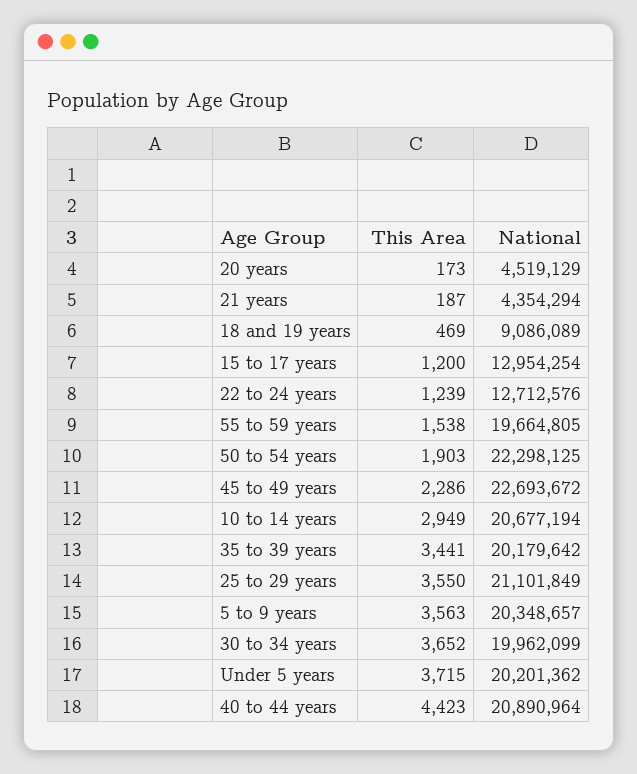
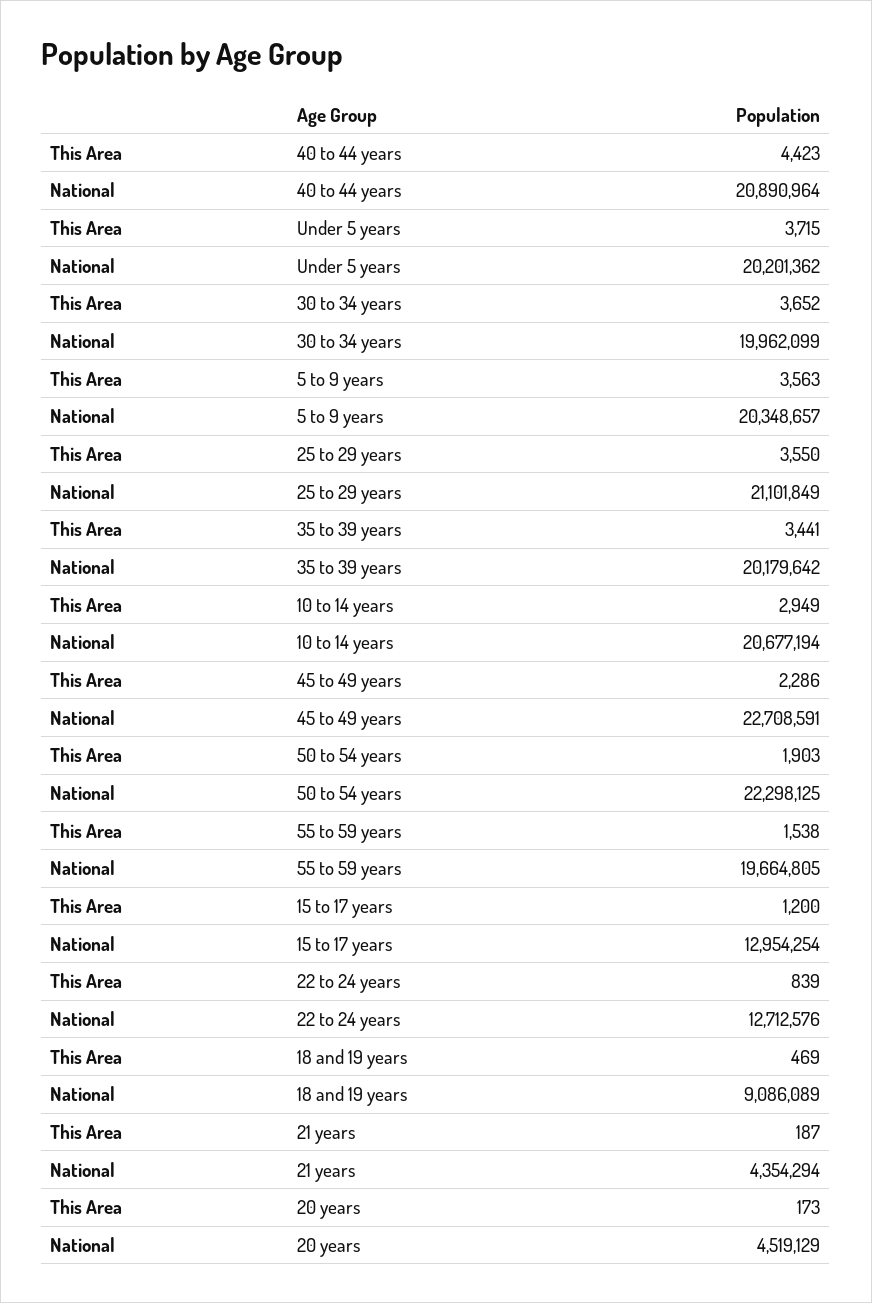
  {
    "This Area": {
      "20 years": 173,
      "21 years": 187,
      "18 and 19 years": 469,
      "15 to 17 years": 1200,
-     "22 to 24 years": 1239,
+     "22 to 24 years": 839,
      "55 to 59 years": 1538,
      "50 to 54 years": 1903,
      "45 to 49 years": 2286,
      "10 to 14 years": 2949,
      "35 to 39 years": 3441,
      "25 to 29 years": 3550,
      "5 to 9 years": 3563,
      "30 to 34 years": 3652,
      "Under 5 years": 3715,
      "40 to 44 years": 4423
    },
    "National": {
      "20 years": 4519129,
      "21 years": 4354294,
      "18 and 19 years": 9086089,
      "15 to 17 years": 12954254,
      "22 to 24 years": 12712576,
      "55 to 59 years": 19664805,
      "50 to 54 years": 22298125,
-     "45 to 49 years": 22693672,
+     "45 to 49 years": 22708591,
      "10 to 14 years": 20677194,
      "35 to 39 years": 20179642,
      "25 to 29 years": 21101849,
      "5 to 9 years": 20348657,
      "30 to 34 years": 19962099,
      "Under 5 years": 20201362,
      "40 to 44 years": 20890964
    }
  }

